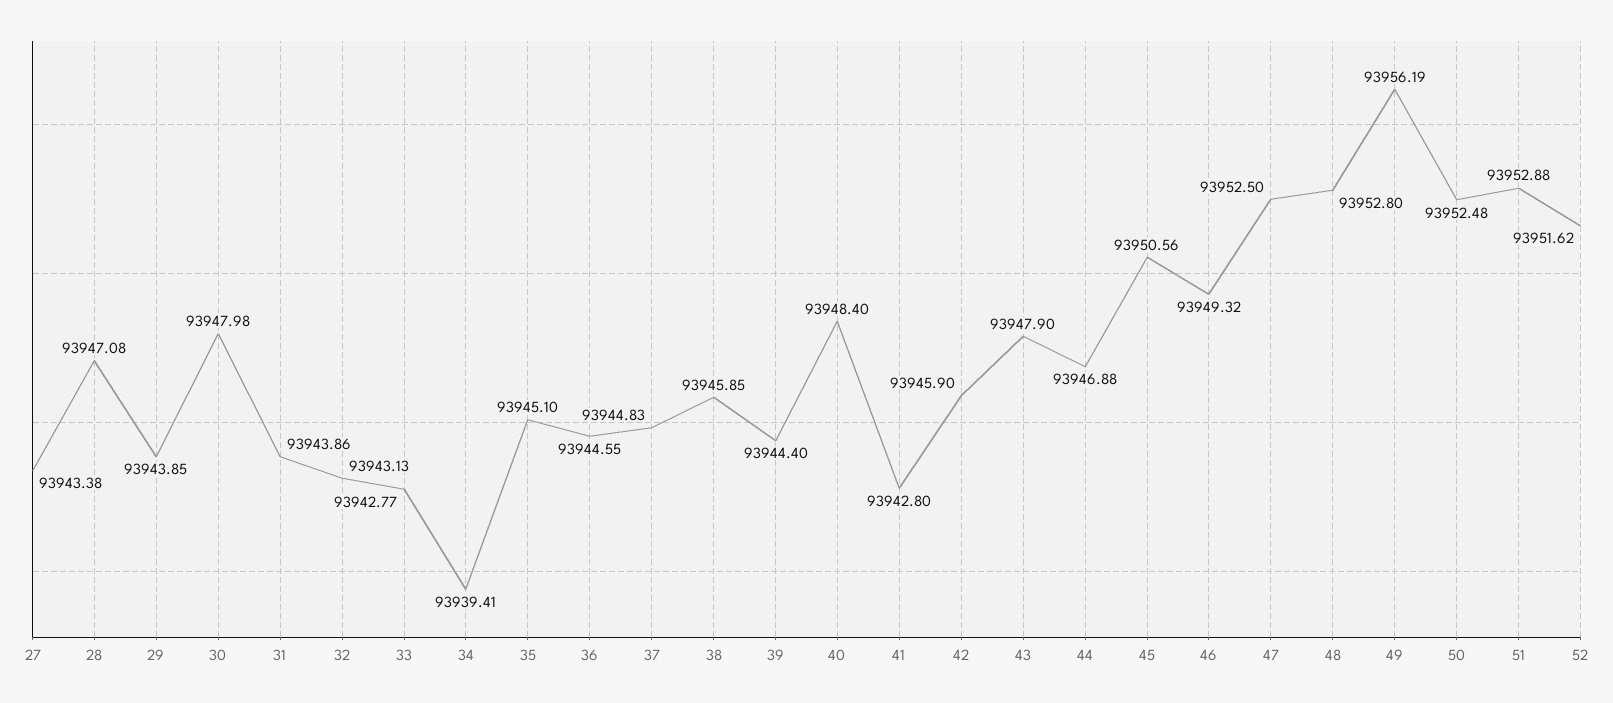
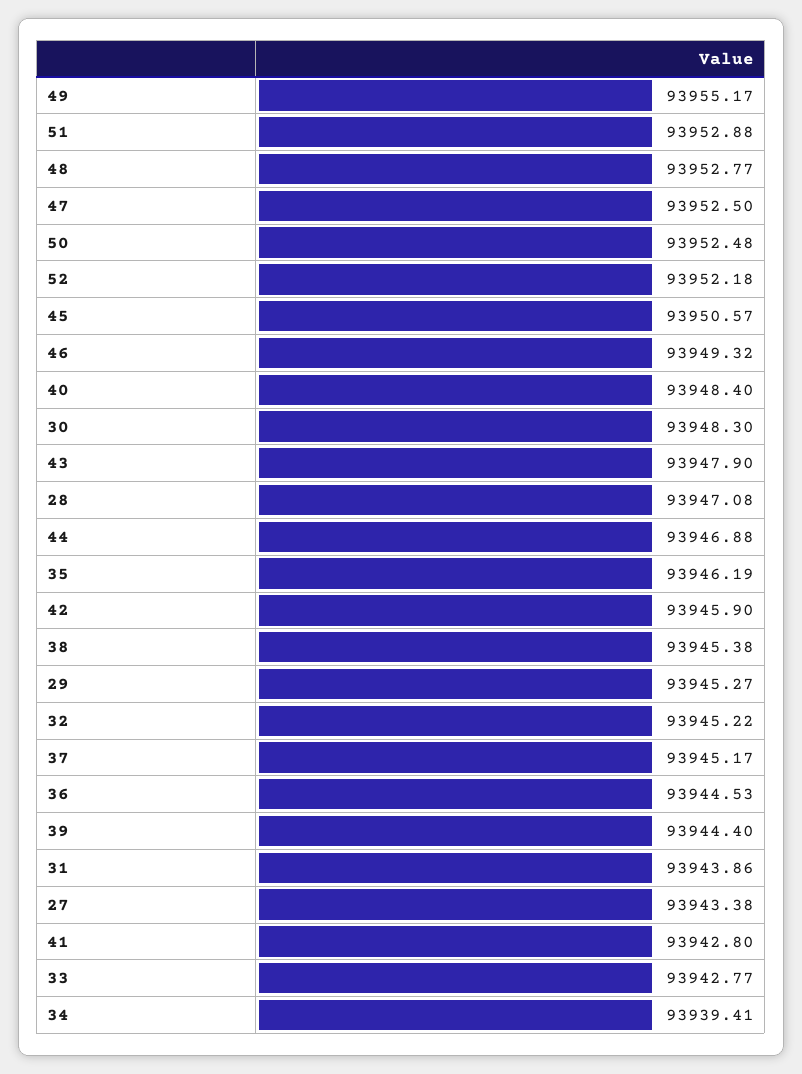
  {
    "27": 93943.38,
    "28": 93947.08,
-   "29": 93943.85,
+   "29": 93945.27,
-   "30": 93947.98,
+   "30": 93948.3,
    "31": 93943.86,
-   "32": 93943.13,
+   "32": 93945.22,
    "33": 93942.77,
    "34": 93939.41,
-   "35": 93945.1,
+   "35": 93946.19,
-   "36": 93944.55,
+   "36": 93944.53,
-   "37": 93944.83,
+   "37": 93945.17,
-   "38": 93945.85,
+   "38": 93945.38,
    "39": 93944.4,
    "40": 93948.4,
    "41": 93942.8,
    "42": 93945.9,
    "43": 93947.9,
    "44": 93946.88,
-   "45": 93950.56,
+   "45": 93950.57,
    "46": 93949.32,
    "47": 93952.5,
-   "48": 93952.8,
+   "48": 93952.77,
-   "49": 93956.19,
+   "49": 93955.17,
    "50": 93952.48,
    "51": 93952.88,
-   "52": 93951.62
+   "52": 93952.18
  }

